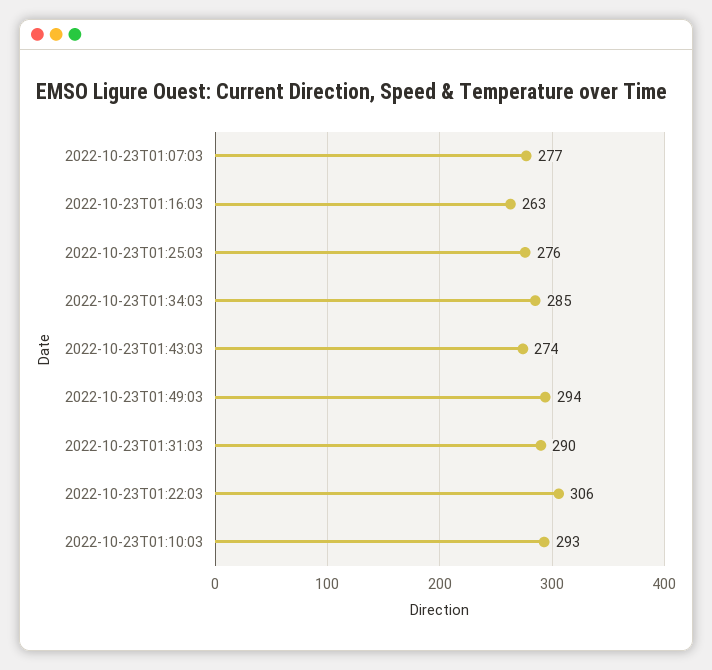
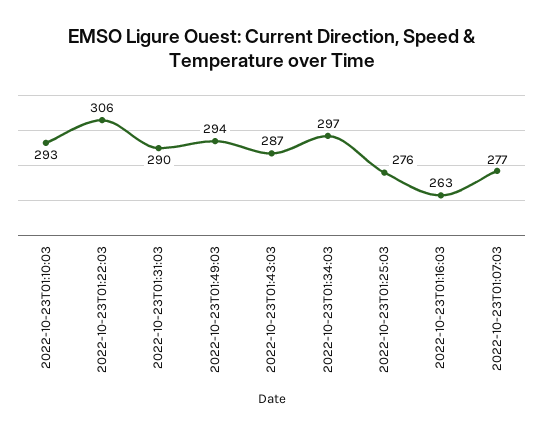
  {
    "2022-10-23T01:07:03": 277,
    "2022-10-23T01:16:03": 263,
    "2022-10-23T01:25:03": 276,
-   "2022-10-23T01:34:03": 285,
+   "2022-10-23T01:34:03": 297,
-   "2022-10-23T01:43:03": 274,
+   "2022-10-23T01:43:03": 287,
    "2022-10-23T01:49:03": 294,
    "2022-10-23T01:31:03": 290,
    "2022-10-23T01:22:03": 306,
    "2022-10-23T01:10:03": 293
  }

